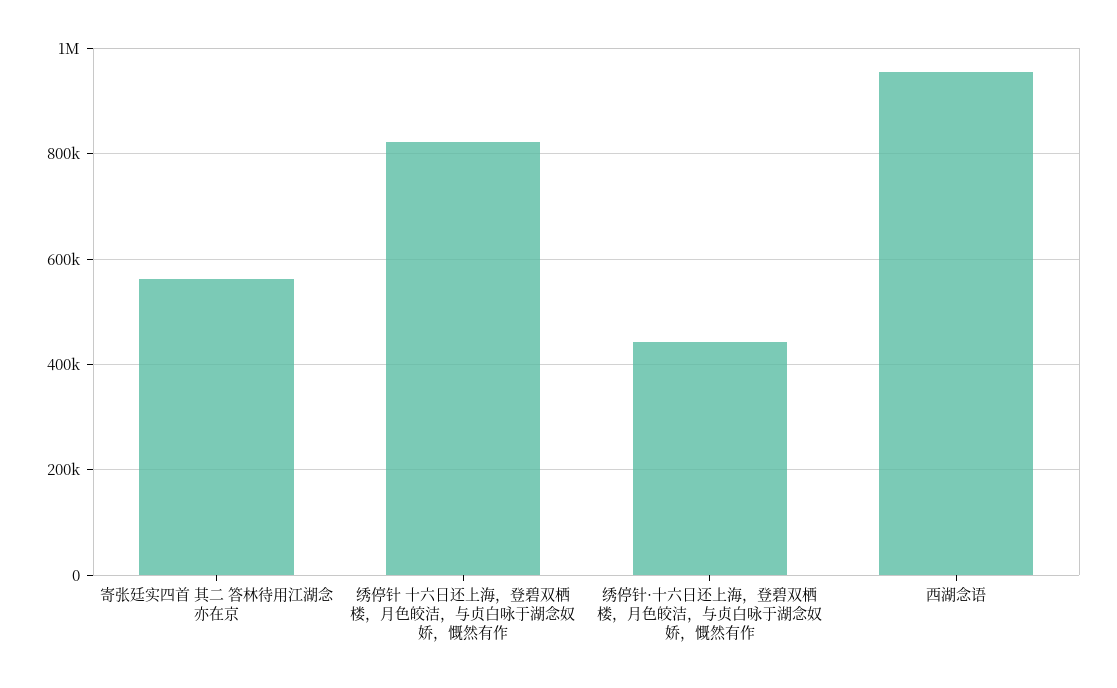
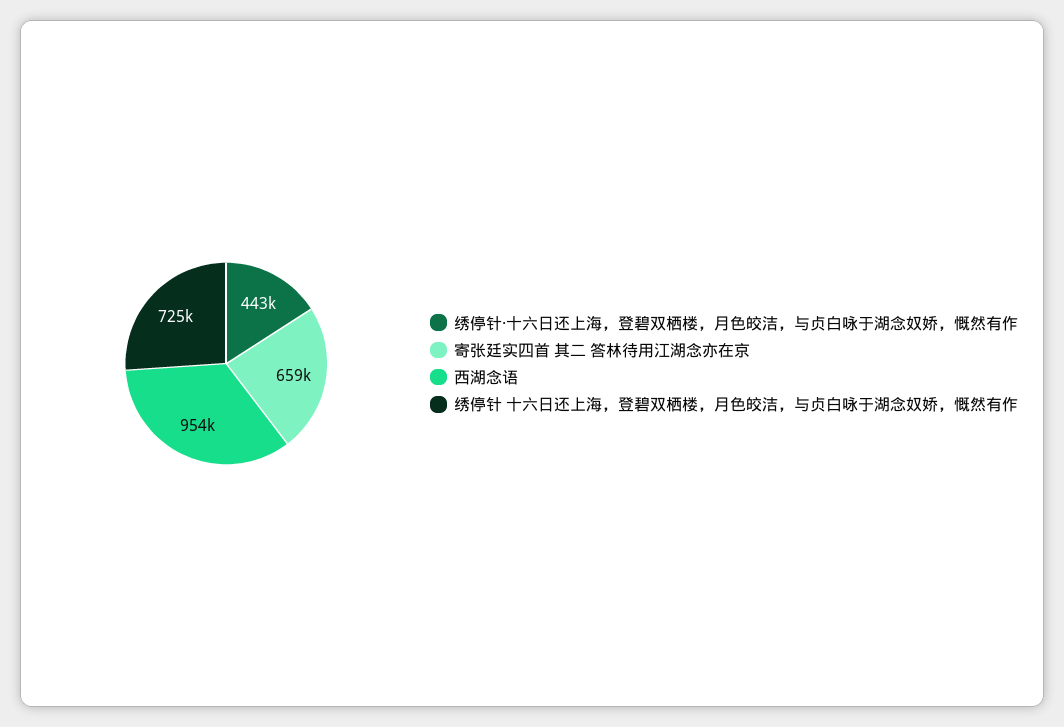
  {
-   "寄张廷实四首 其二 答林待用江湖念亦在京": 560000,
+   "寄张廷实四首 其二 答林待用江湖念亦在京": 659000,
-   "绣停针 十六日还上海，登碧双栖楼，月色皎洁，与贞白咏于湖念奴娇，慨然有作": 820000,
+   "绣停针 十六日还上海，登碧双栖楼，月色皎洁，与贞白咏于湖念奴娇，慨然有作": 725000,
    "绣停针·十六日还上海，登碧双栖楼，月色皎洁，与贞白咏于湖念奴娇，慨然有作": 443000,
    "西湖念语": 954000
  }

